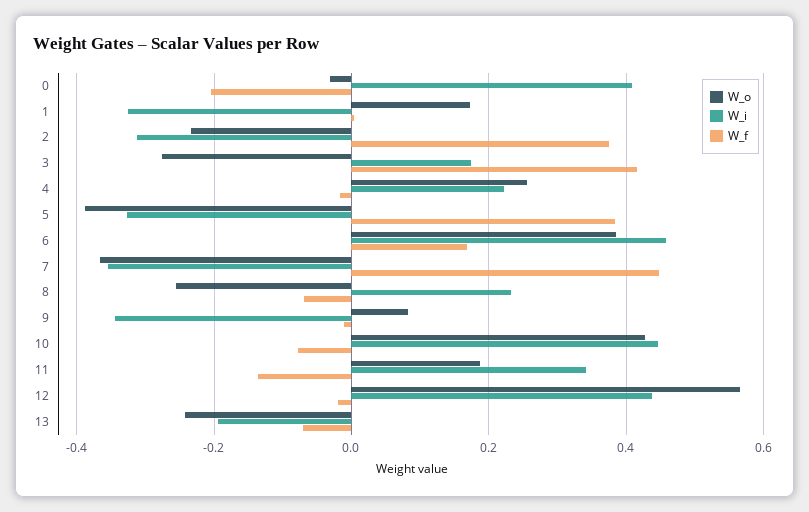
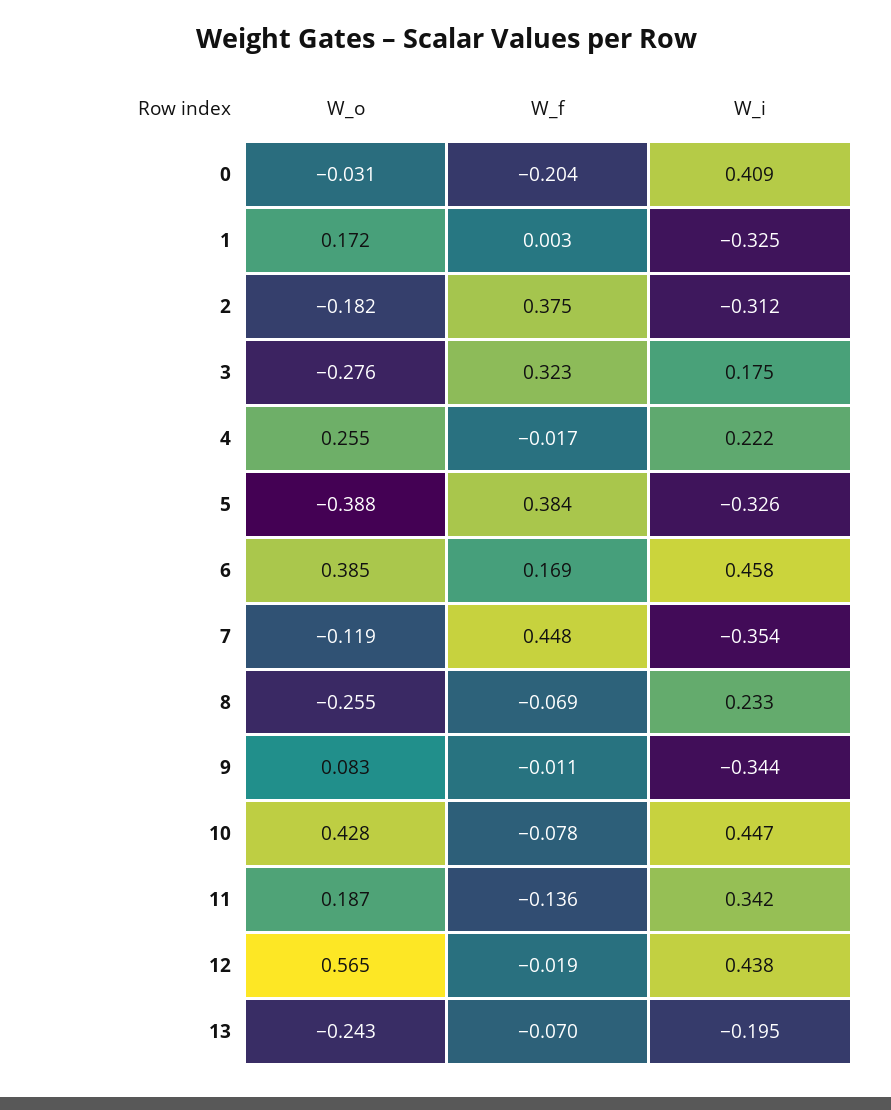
  {
    "W_o": {
      "0": -0.031,
      "1": 0.172,
-     "2": -0.24,
+     "2": -0.182,
      "3": -0.276,
      "4": 0.255,
      "5": -0.388,
      "6": 0.385,
-     "7": -0.36,
+     "7": -0.119,
      "8": -0.255,
      "9": 0.083,
      "10": 0.428,
      "11": 0.187,
      "12": 0.565,
      "13": -0.243
    },
    "W_i": {
      "0": 0.409,
      "1": -0.325,
      "2": -0.312,
      "3": 0.175,
      "4": 0.222,
      "5": -0.326,
      "6": 0.458,
      "7": -0.354,
      "8": 0.233,
      "9": -0.344,
      "10": 0.447,
      "11": 0.342,
      "12": 0.438,
      "13": -0.195
    },
    "W_f": {
      "0": -0.204,
      "1": 0.003,
      "2": 0.375,
-     "3": 0.42,
+     "3": 0.323,
      "4": -0.017,
      "5": 0.384,
      "6": 0.169,
      "7": 0.448,
      "8": -0.069,
      "9": -0.011,
      "10": -0.078,
      "11": -0.136,
      "12": -0.019,
      "13": -0.07
    }
  }

